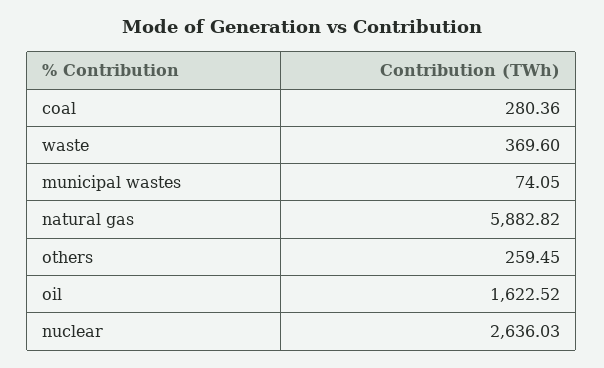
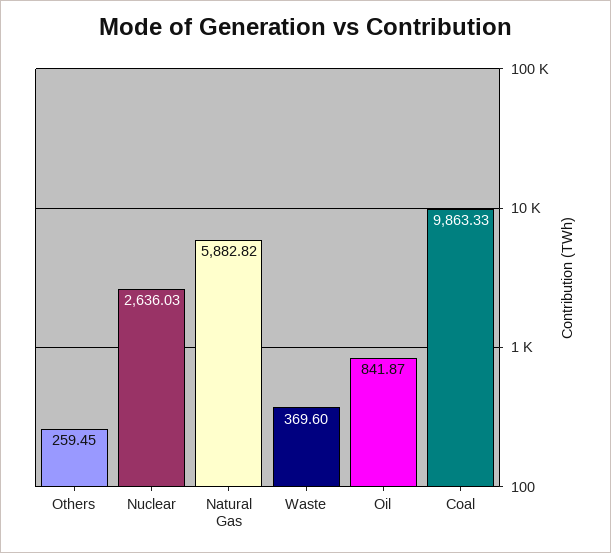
  {
-   "coal": 280.36,
+   "coal": 9863.33,
    "waste": 369.6,
-   "municipal wastes": 74.05,
    "natural gas": 5882.82,
    "others": 259.45,
-   "oil": 1622.52,
+   "oil": 841.87,
    "nuclear": 2636.03
  }

